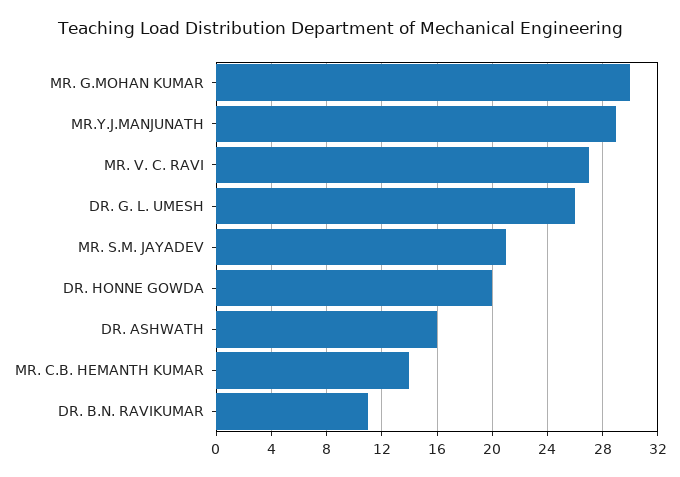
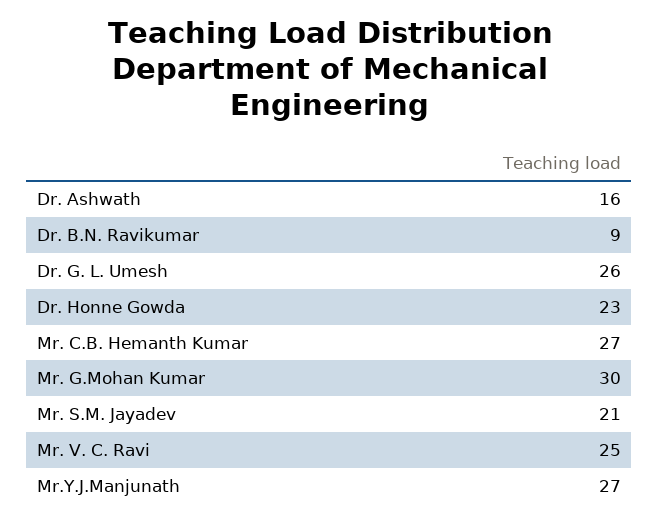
  {
    "MR. G.MOHAN KUMAR": 30,
-   "MR.Y.J.MANJUNATH": 29,
+   "MR.Y.J.MANJUNATH": 27,
-   "MR. V. C. RAVI": 27,
+   "MR. V. C. RAVI": 25,
    "DR. G. L. UMESH": 26,
    "MR. S.M. JAYADEV": 21,
-   "DR. HONNE GOWDA": 20,
+   "DR. HONNE GOWDA": 23,
    "DR. ASHWATH": 16,
-   "MR. C.B. HEMANTH KUMAR": 14,
+   "MR. C.B. HEMANTH KUMAR": 27,
-   "DR. B.N. RAVIKUMAR": 11
+   "DR. B.N. RAVIKUMAR": 9
  }

